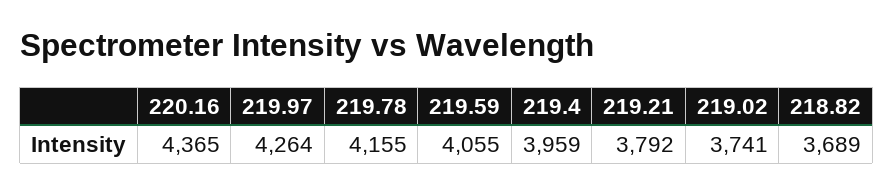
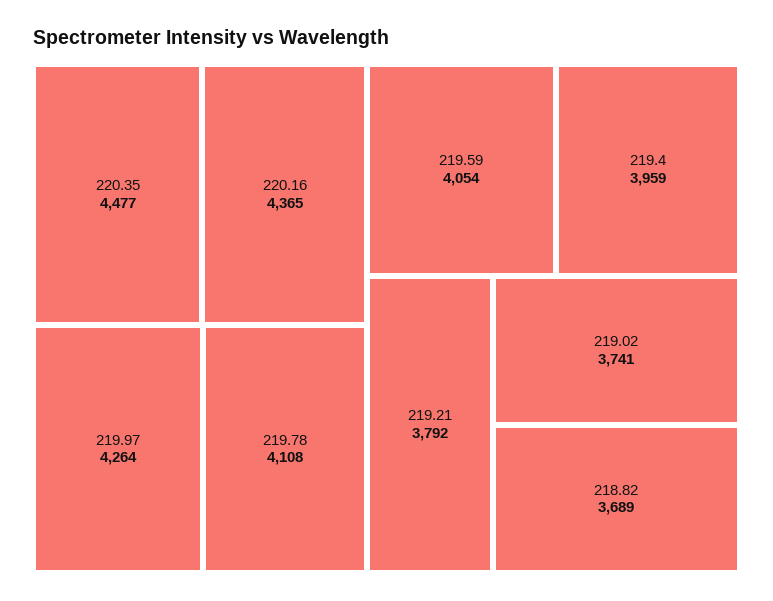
  {
    "220.16": 4365,
    "219.97": 4264,
-   "219.78": 4155,
+   "219.78": 4108,
-   "219.59": 4055,
+   "219.59": 4054,
    "219.4": 3959,
    "219.21": 3792,
    "219.02": 3741,
-   "218.82": 3689
+   "218.82": 3689,
+   "220.35": 4477
  }

